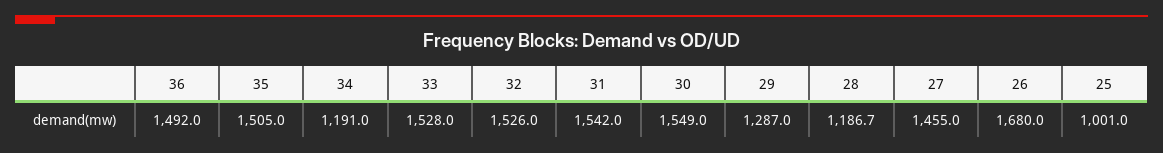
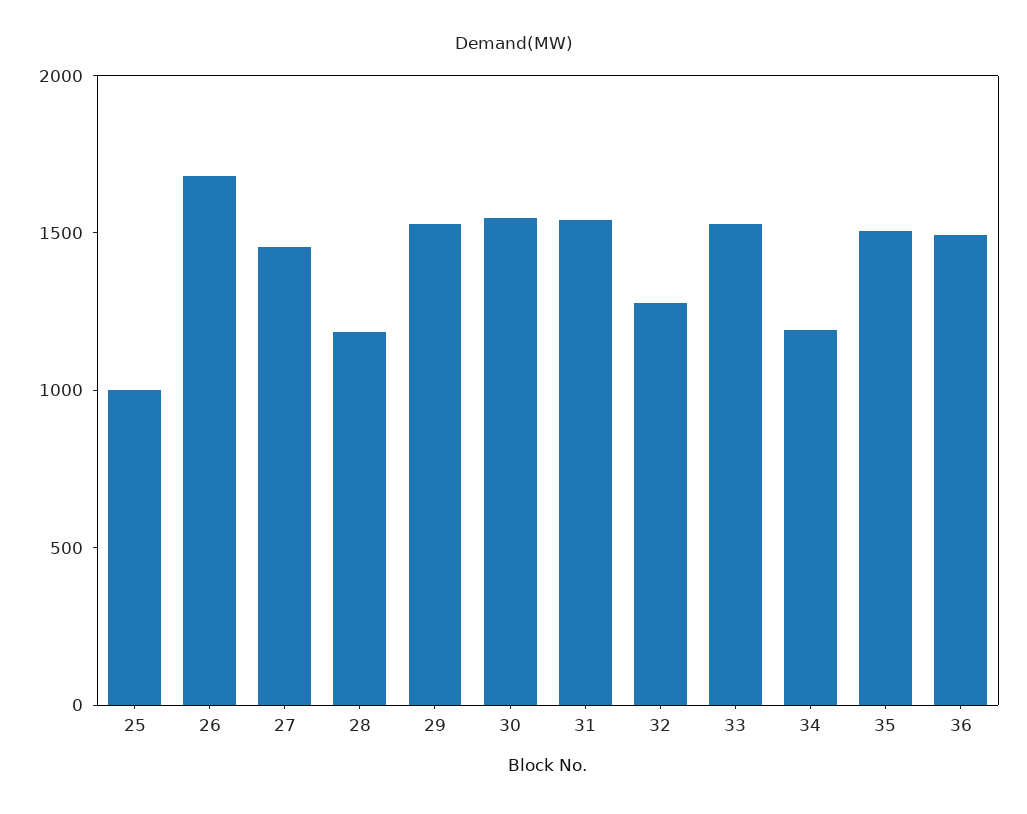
  {
    "36": 1492,
    "35": 1505,
    "34": 1191,
    "33": 1528,
-   "32": 1526,
+   "32": 1300,
    "31": 1542,
    "30": 1549,
-   "29": 1287,
+   "29": 1500,
    "28": 1186.7,
    "27": 1455,
    "26": 1680,
    "25": 1001
  }

